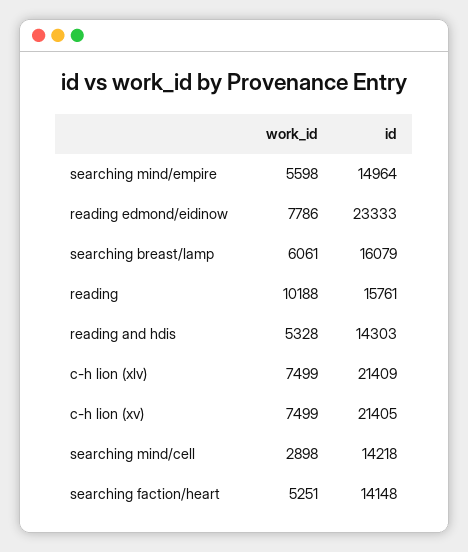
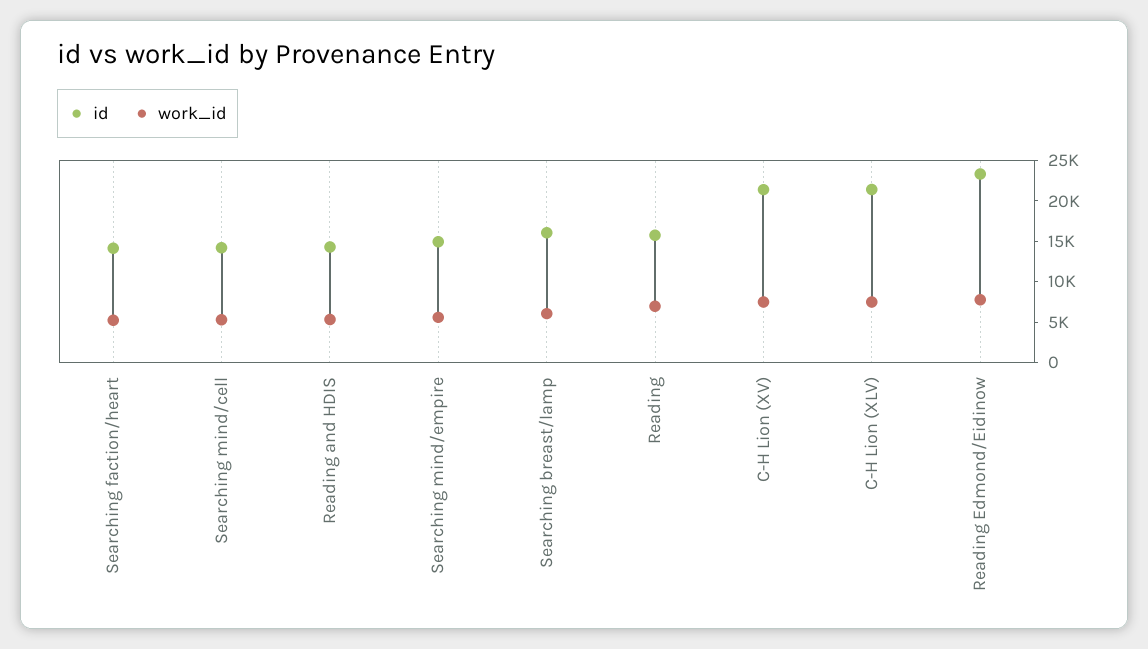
  {
    "work_id": {
      "searching mind/empire": 5598,
      "reading edmond/eidinow": 7786,
      "searching breast/lamp": 6061,
-     "reading": 10188,
+     "reading": 7000,
      "reading and hdis": 5328,
      "c-h lion (xlv)": 7499,
      "c-h lion (xv)": 7499,
-     "searching mind/cell": 2898,
+     "searching mind/cell": 5000,
      "searching faction/heart": 5251
    },
    "id": {
      "searching mind/empire": 14964,
      "reading edmond/eidinow": 23333,
      "searching breast/lamp": 16079,
      "reading": 15761,
      "reading and hdis": 14303,
      "c-h lion (xlv)": 21409,
      "c-h lion (xv)": 21405,
      "searching mind/cell": 14218,
      "searching faction/heart": 14148
    }
  }

